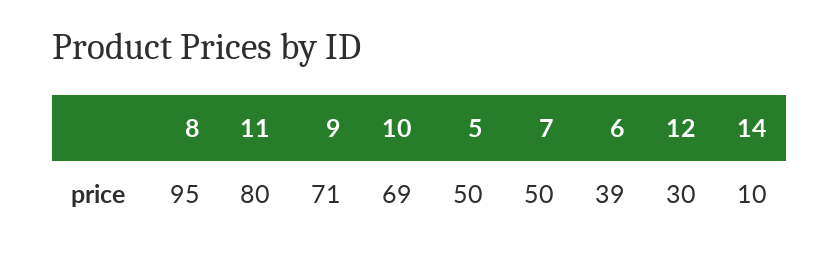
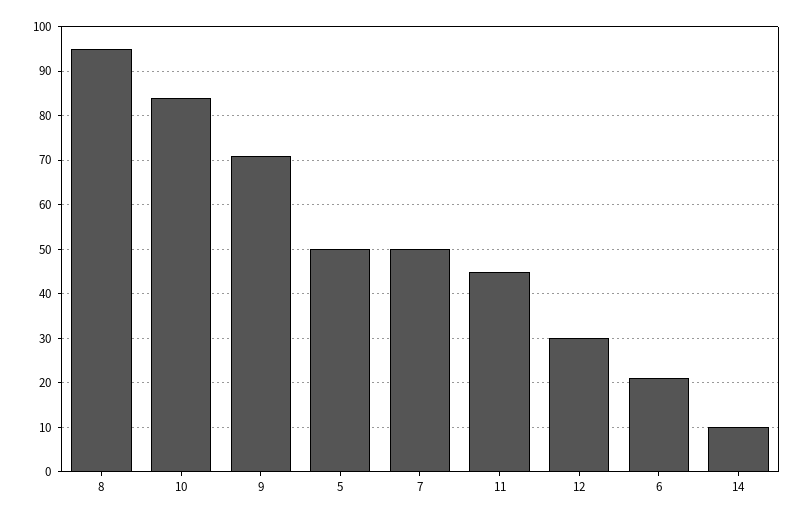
  {
    "8": 95,
-   "11": 80,
+   "11": 45,
    "9": 71,
-   "10": 69,
+   "10": 85,
    "5": 50,
    "7": 50,
-   "6": 39,
+   "6": 20,
    "12": 30,
    "14": 10
  }

